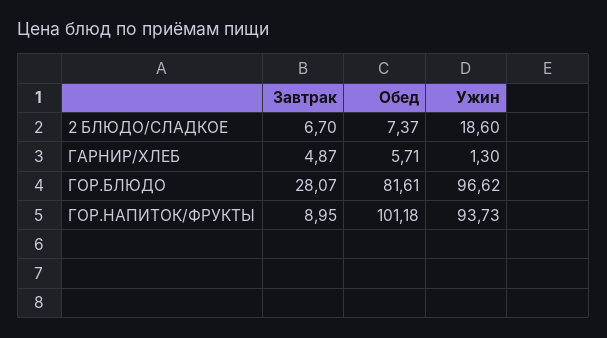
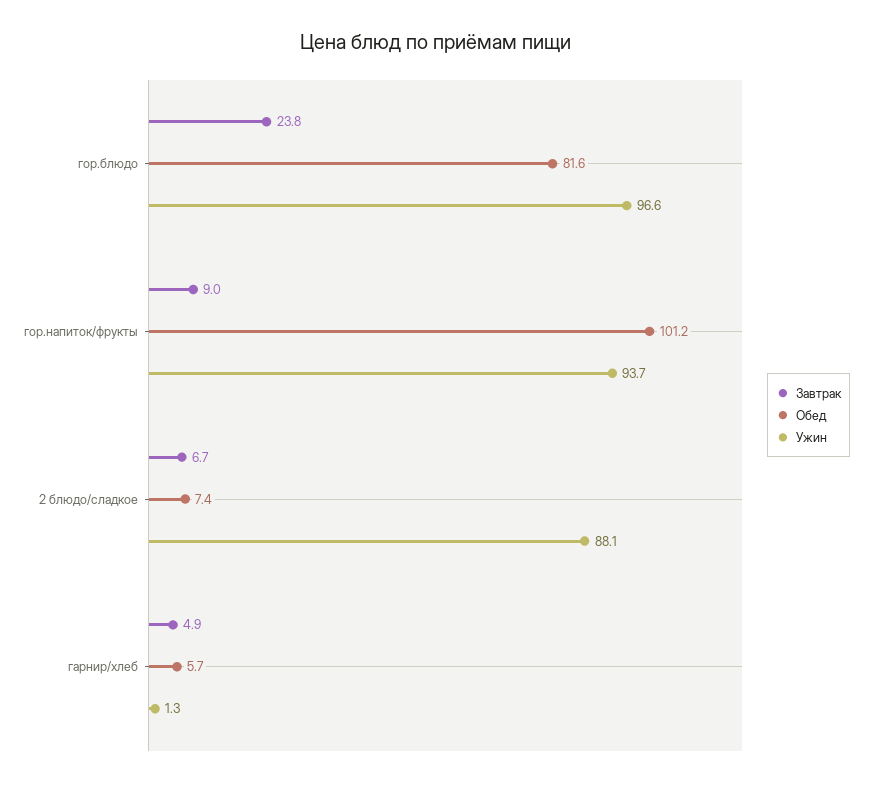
  {
    "Завтрак": {
      "2 БЛЮДО/СЛАДКОЕ": 6.7,
      "ГАРНИР/ХЛЕБ": 4.87,
-     "ГОР.БЛЮДО": 28.07,
+     "ГОР.БЛЮДО": 23.8,
      "ГОР.НАПИТОК/ФРУКТЫ": 8.95
    },
    "Обед": {
      "2 БЛЮДО/СЛАДКОЕ": 7.37,
      "ГАРНИР/ХЛЕБ": 5.71,
      "ГОР.БЛЮДО": 81.61,
      "ГОР.НАПИТОК/ФРУКТЫ": 101.18
    },
    "Ужин": {
-     "2 БЛЮДО/СЛАДКОЕ": 18.6,
+     "2 БЛЮДО/СЛАДКОЕ": 88.1,
      "ГАРНИР/ХЛЕБ": 1.3,
      "ГОР.БЛЮДО": 96.62,
      "ГОР.НАПИТОК/ФРУКТЫ": 93.73
    }
  }

